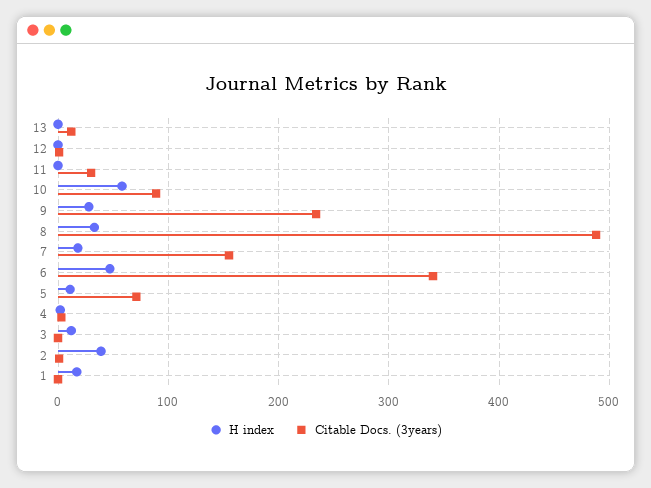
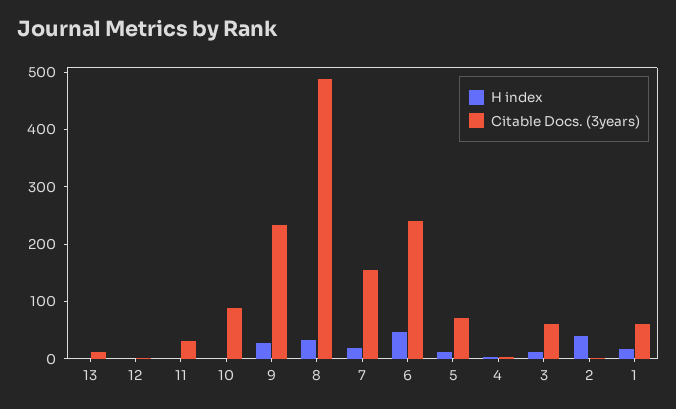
  {
    "H index": {
      "13": 0,
      "12": 0,
      "11": 0,
-     "10": 60,
+     "10": 0,
      "9": 30,
      "8": 30,
      "7": 20,
      "6": 50,
      "5": 10,
      "4": 0,
      "3": 10,
      "2": 40,
      "1": 20
    },
    "Citable Docs. (3years)": {
      "13": 10,
      "12": 0,
      "11": 30,
      "10": 90,
      "9": 230,
      "8": 490,
      "7": 160,
-     "6": 340,
+     "6": 240,
      "5": 70,
      "4": 0,
-     "3": 0,
+     "3": 60,
      "2": 0,
-     "1": 0
+     "1": 60
    }
  }

